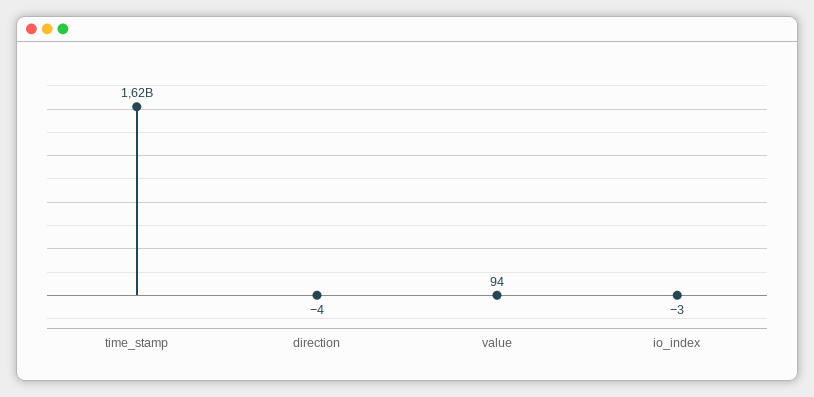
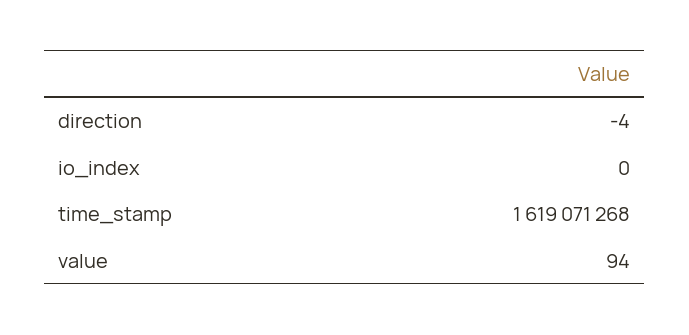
  {
    "time_stamp": 1619071268,
    "direction": -4,
    "value": 94,
-   "io_index": -3
+   "io_index": 0
  }

